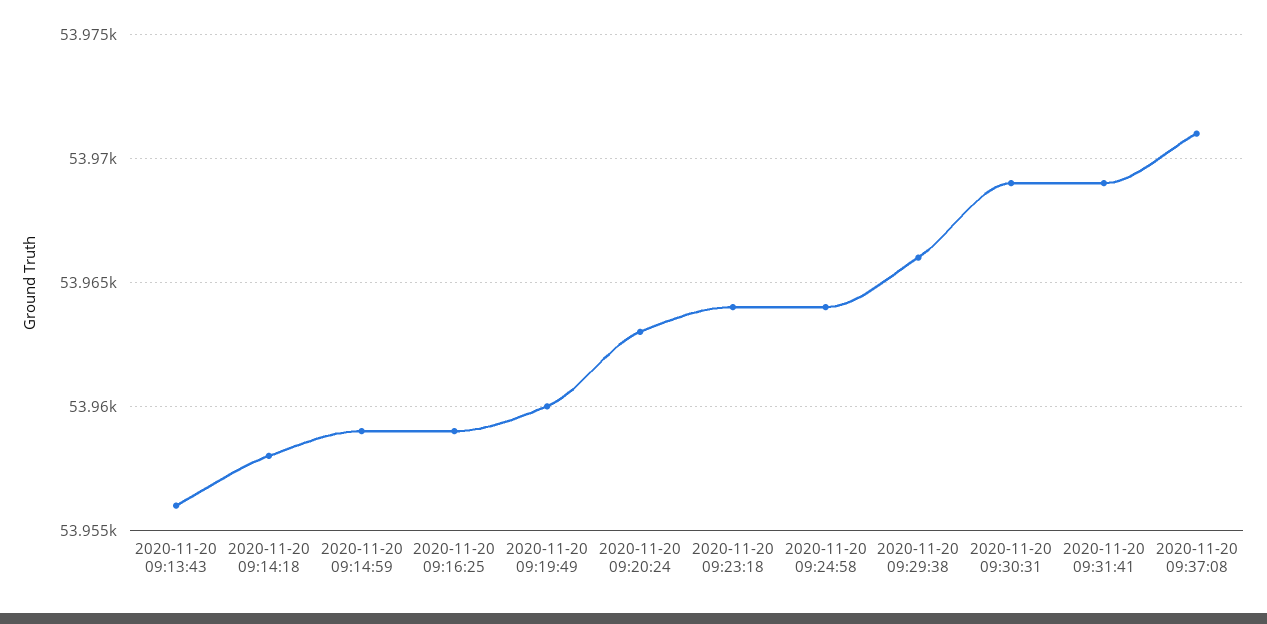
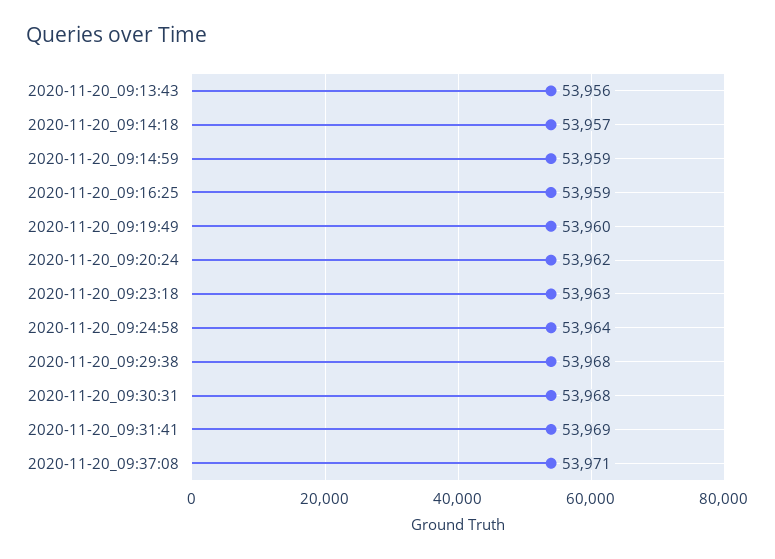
  {
    "2020-11-20 09:13:43": 53956,
-   "2020-11-20 09:14:18": 53958,
+   "2020-11-20 09:14:18": 53957,
    "2020-11-20 09:14:59": 53959,
    "2020-11-20 09:16:25": 53959,
    "2020-11-20 09:19:49": 53960,
-   "2020-11-20 09:20:24": 53963,
+   "2020-11-20 09:20:24": 53962,
-   "2020-11-20 09:23:18": 53964,
+   "2020-11-20 09:23:18": 53963,
    "2020-11-20 09:24:58": 53964,
-   "2020-11-20 09:29:38": 53966,
+   "2020-11-20 09:29:38": 53968,
-   "2020-11-20 09:30:31": 53969,
+   "2020-11-20 09:30:31": 53968,
    "2020-11-20 09:31:41": 53969,
    "2020-11-20 09:37:08": 53971
  }

